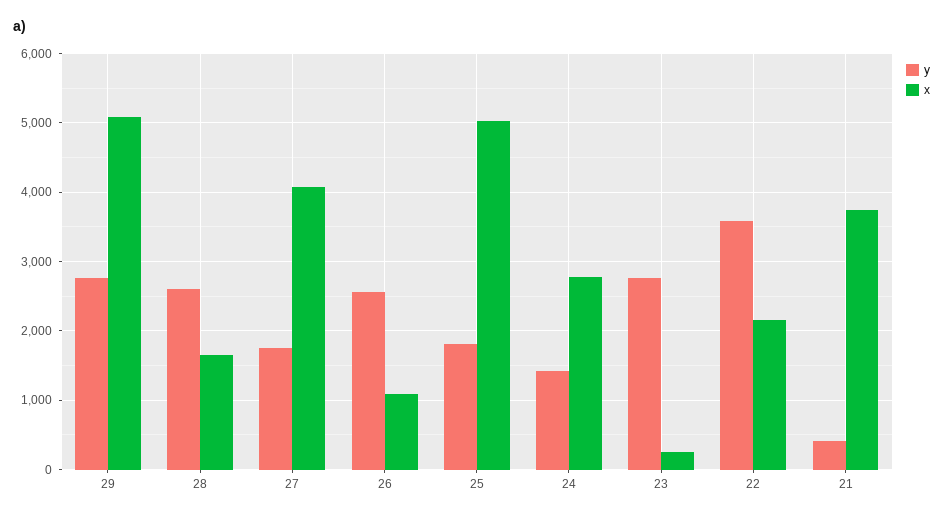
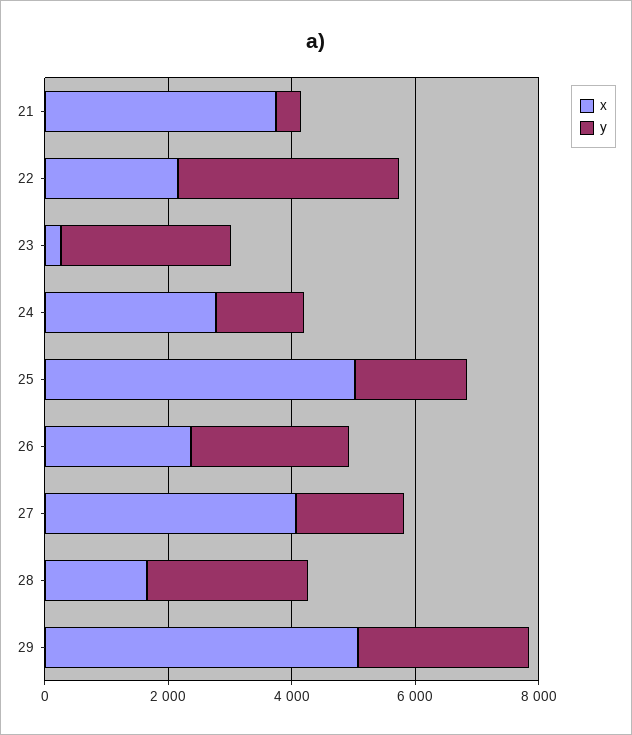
  {
    "y": {
      "29": 2800,
      "28": 2600,
      "27": 1800,
      "26": 2600,
      "25": 1800,
      "24": 1400,
      "23": 2800,
      "22": 3600,
      "21": 400
    },
    "x": {
      "29": 5100,
      "28": 1700,
      "27": 4100,
-     "26": 1100,
+     "26": 2500,
      "25": 5000,
      "24": 2800,
      "23": 300,
      "22": 2200,
      "21": 3700
    }
  }

